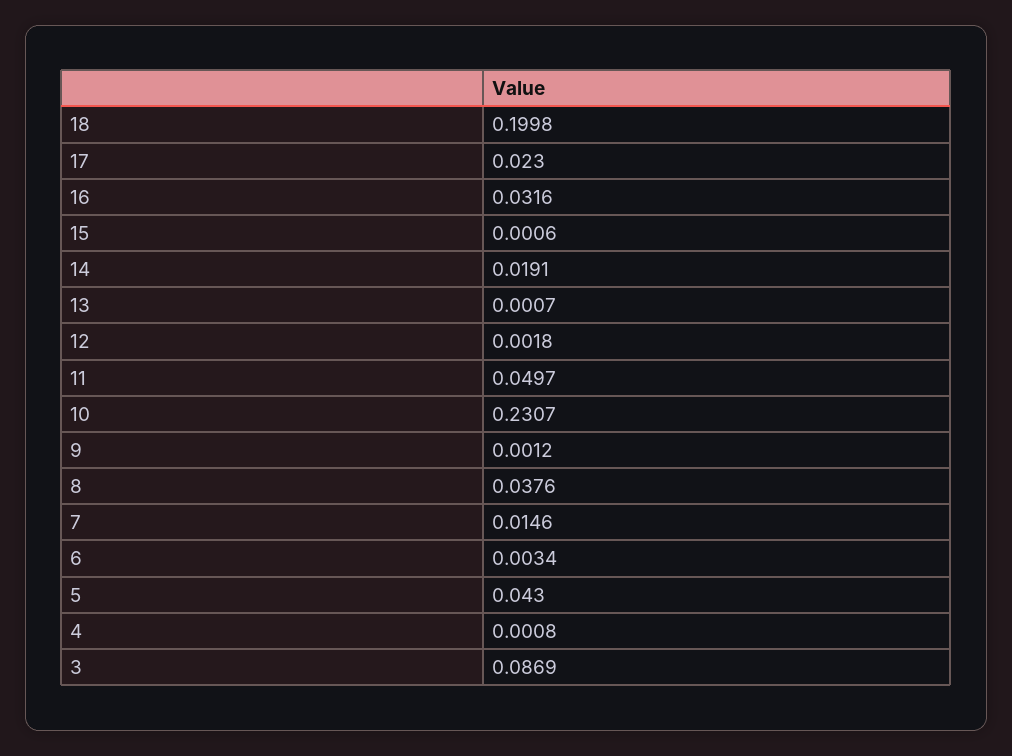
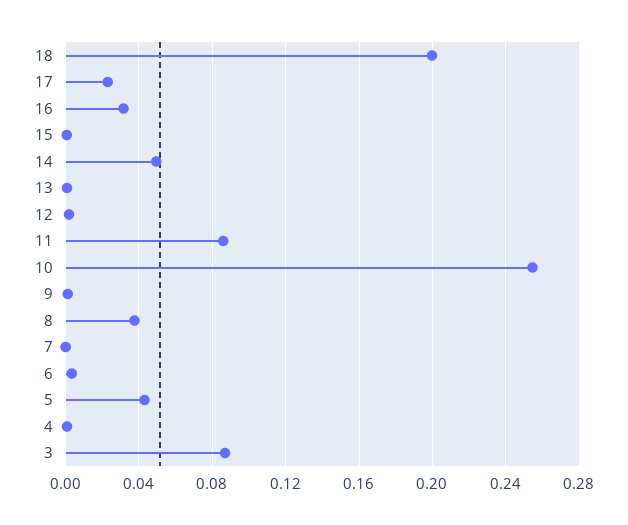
  {
    "18": 0.1998,
    "17": 0.023,
    "16": 0.0316,
    "15": 0.0006,
-   "14": 0.0191,
+   "14": 0.05,
    "13": 0.0007,
    "12": 0.0018,
-   "11": 0.0497,
+   "11": 0.085,
-   "10": 0.2307,
+   "10": 0.255,
    "9": 0.0012,
    "8": 0.0376,
-   "7": 0.0146,
+   "7": 0,
    "6": 0.0034,
    "5": 0.043,
    "4": 0.0008,
    "3": 0.0869
  }

